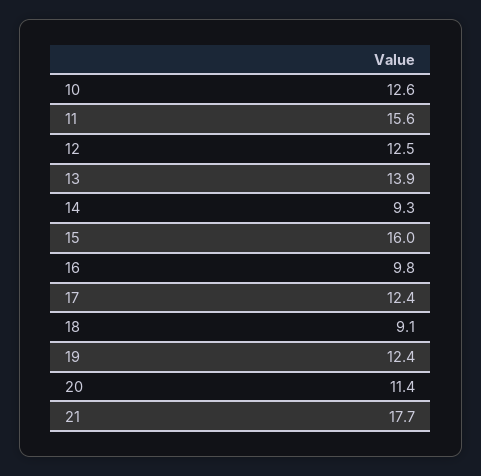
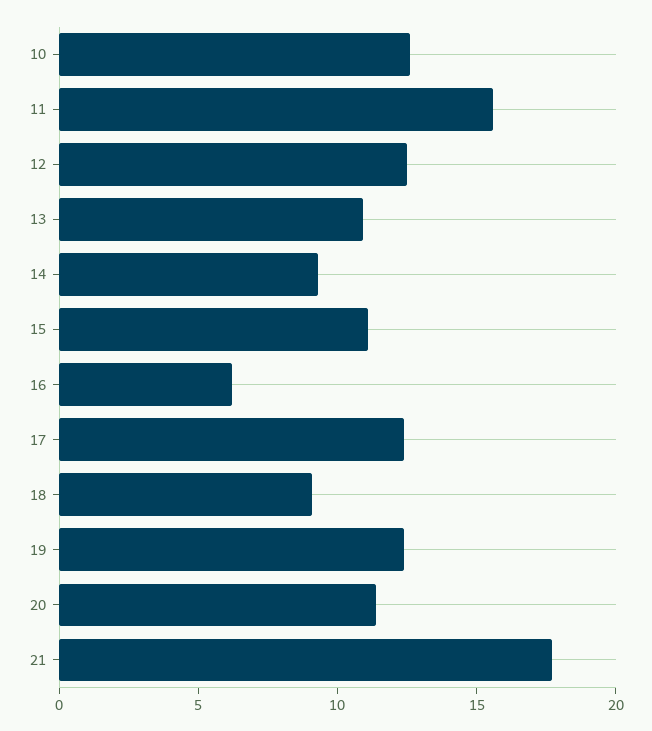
  {
    "10": 12.6,
    "11": 15.6,
    "12": 12.5,
-   "13": 13.9,
+   "13": 11,
    "14": 9.3,
-   "15": 16,
+   "15": 11,
-   "16": 9.8,
+   "16": 6,
    "17": 12.4,
    "18": 9.1,
    "19": 12.4,
    "20": 11.4,
    "21": 17.7
  }

